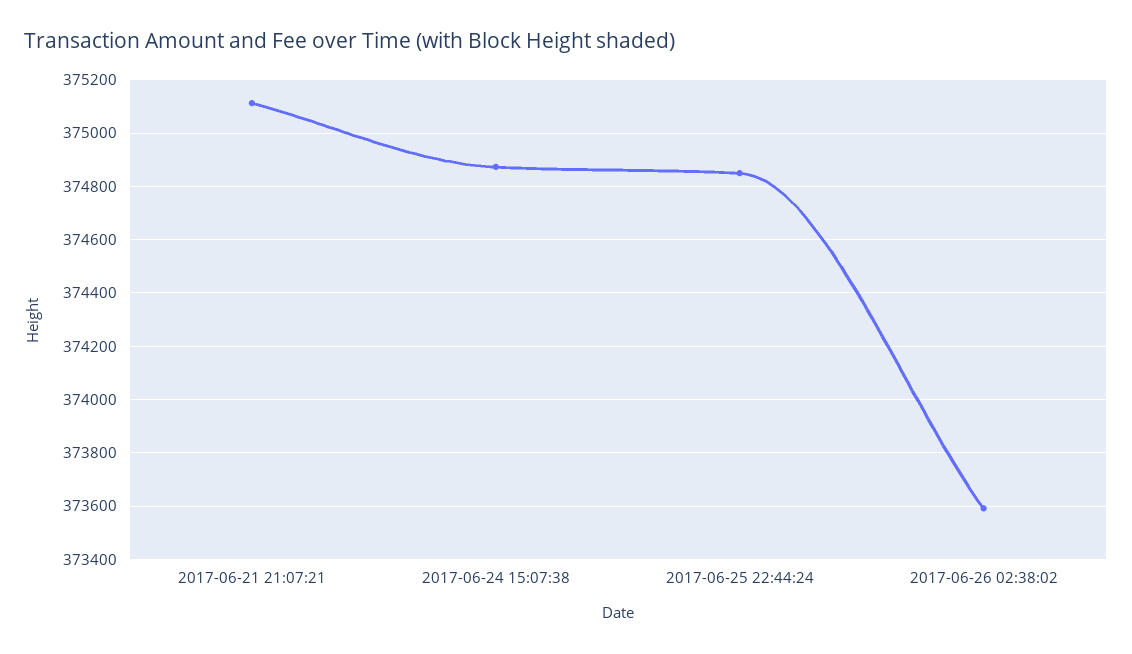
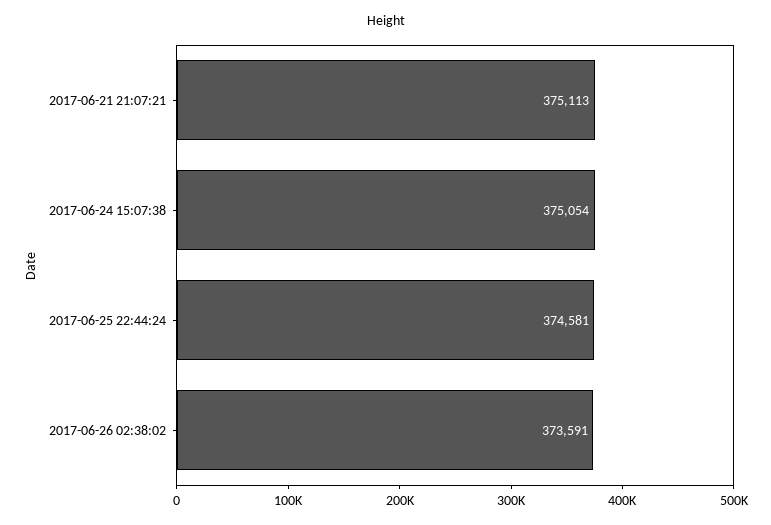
  {
    "2017-06-21 21:07:21": 375113,
-   "2017-06-24 15:07:38": 374875,
+   "2017-06-24 15:07:38": 375054,
-   "2017-06-25 22:44:24": 374850,
+   "2017-06-25 22:44:24": 374581,
    "2017-06-26 02:38:02": 373591
  }

